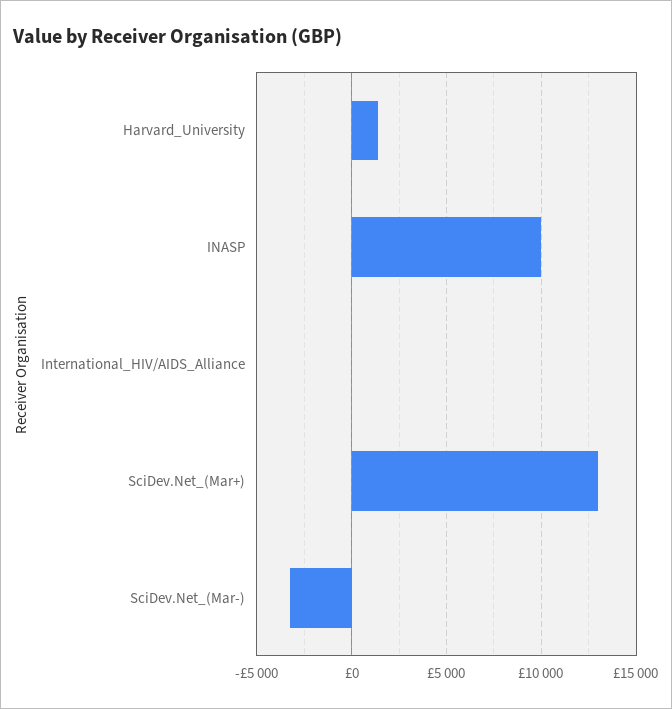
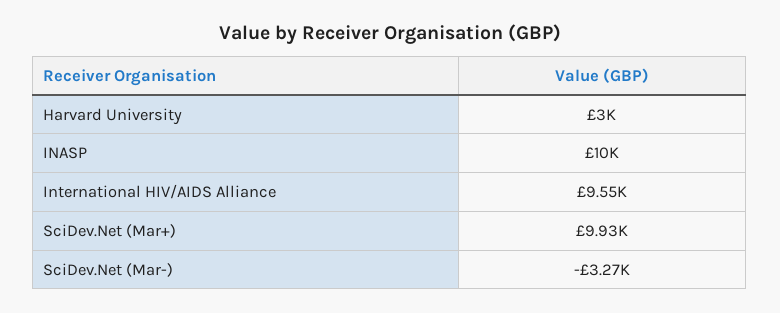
  {
-   "Harvard_University": 1500,
+   "Harvard_University": 3000,
    "INASP": 10000,
-   "International_HIV/AIDS_Alliance": 0,
+   "International_HIV/AIDS_Alliance": 9550,
-   "SciDev.Net_(Mar+)": 13000,
+   "SciDev.Net_(Mar+)": 9930,
    "SciDev.Net_(Mar-)": -3270
  }

